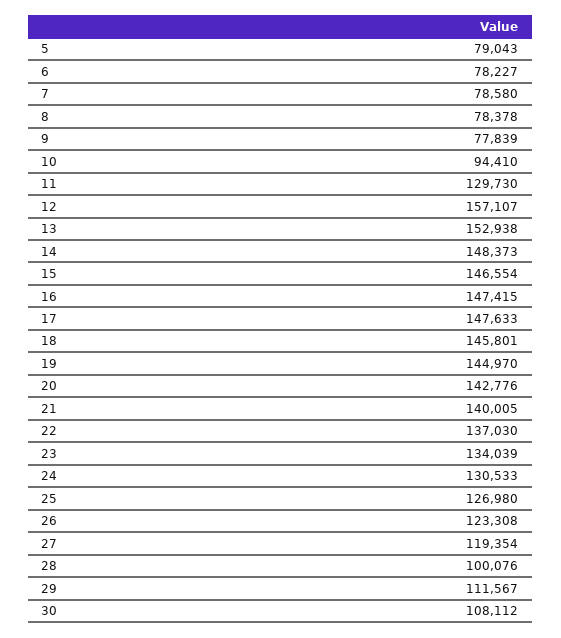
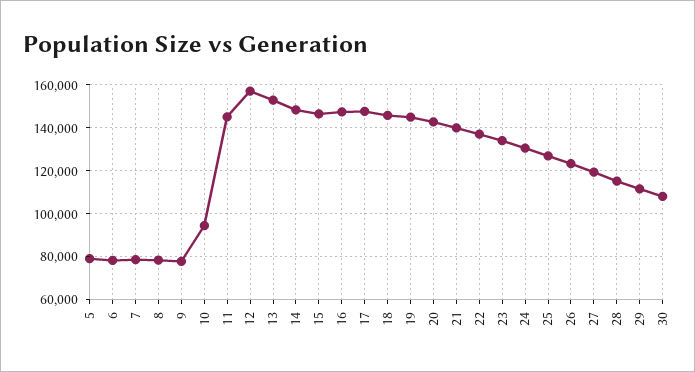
  {
    "5": 79043,
    "6": 78227,
    "7": 78580,
    "8": 78378,
    "9": 77839,
    "10": 94410,
-   "11": 129730,
+   "11": 145000,
    "12": 157107,
    "13": 152938,
    "14": 148373,
    "15": 146554,
    "16": 147415,
    "17": 147633,
    "18": 145801,
    "19": 144970,
    "20": 142776,
    "21": 140005,
    "22": 137030,
    "23": 134039,
    "24": 130533,
    "25": 126980,
    "26": 123308,
    "27": 119354,
-   "28": 100076,
+   "28": 115000,
    "29": 111567,
    "30": 108112
  }

